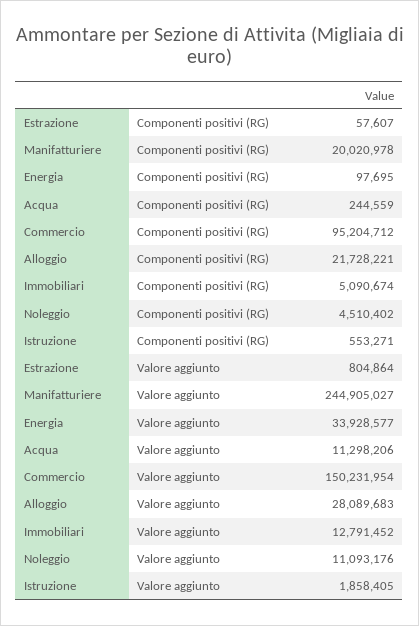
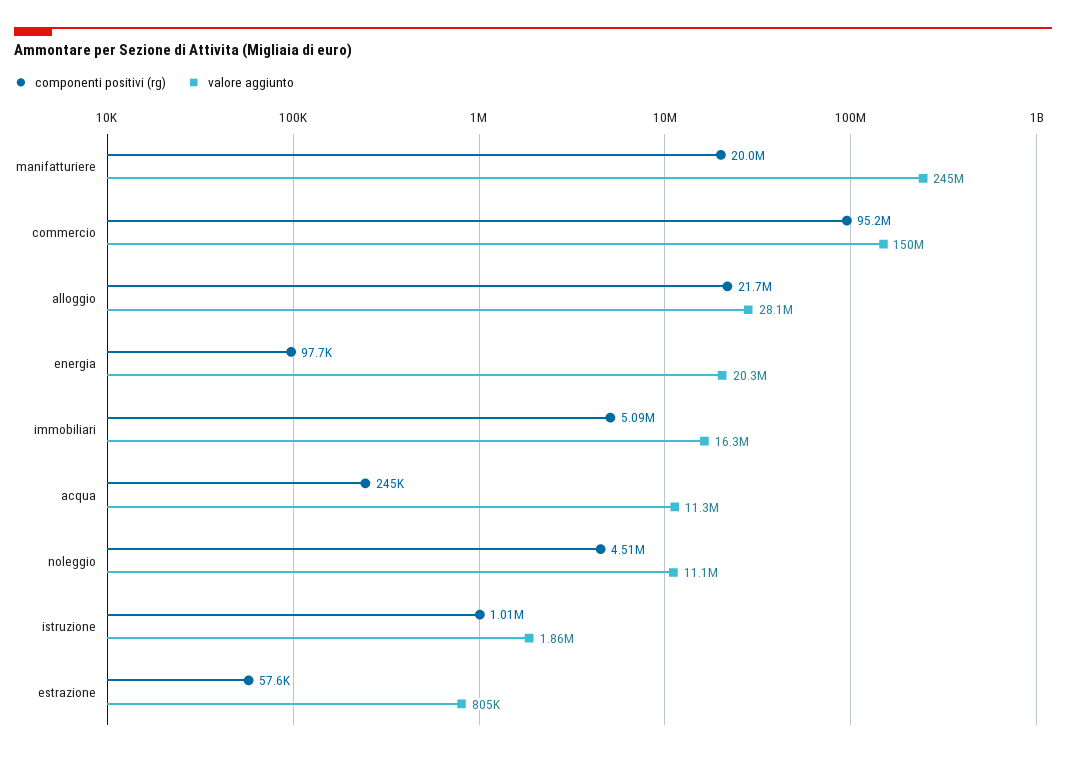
  {
    "Componenti positivi (RG)": {
      "Estrazione": 57607,
      "Manifatturiere": 20020978,
      "Energia": 97695,
      "Acqua": 244559,
      "Commercio": 95204712,
      "Alloggio": 21728221,
      "Immobiliari": 5090674,
      "Noleggio": 4510402,
-     "Istruzione": 553271
+     "Istruzione": 1010000
    },
    "Valore aggiunto": {
      "Estrazione": 804864,
      "Manifatturiere": 244905027,
-     "Energia": 33928577,
+     "Energia": 20300000,
      "Acqua": 11298206,
      "Commercio": 150231954,
      "Alloggio": 28089683,
-     "Immobiliari": 12791452,
+     "Immobiliari": 16300000,
      "Noleggio": 11093176,
      "Istruzione": 1858405
    }
  }

